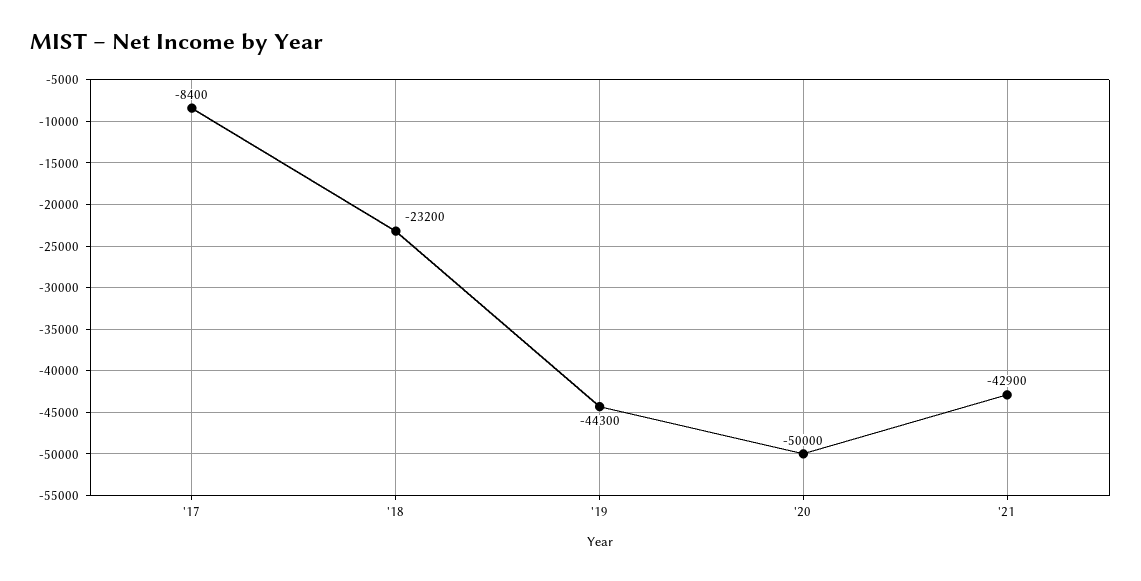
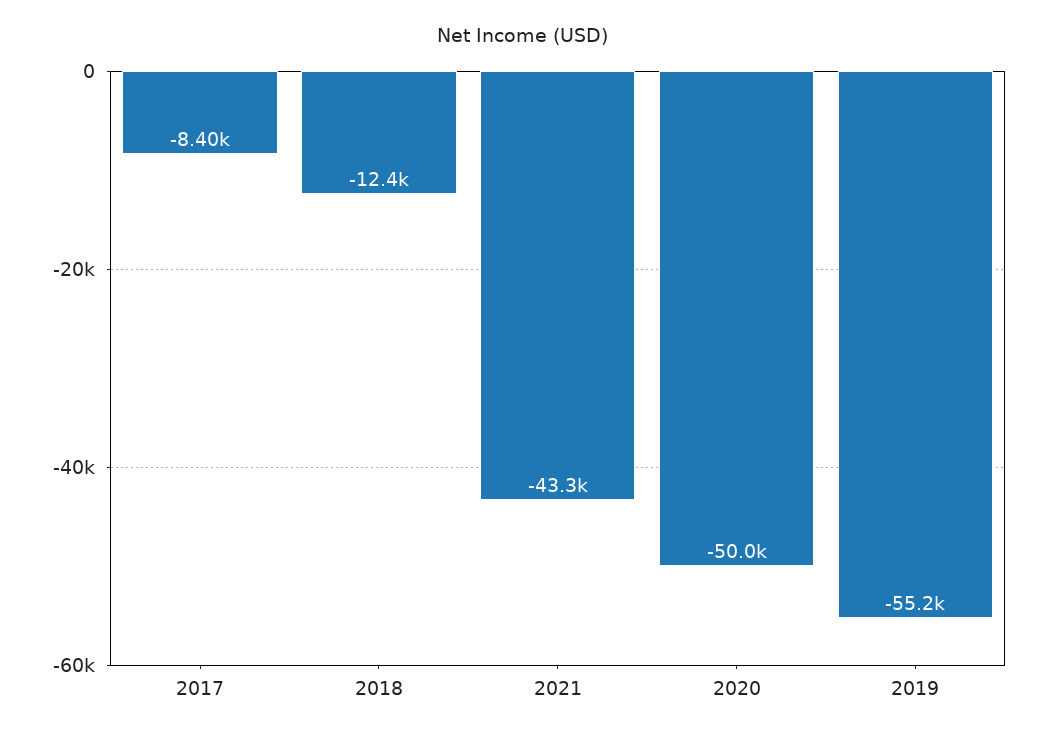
  {
    "'17": -8400,
-   "'18": -23200,
+   "'18": -12400,
-   "'19": -44300,
+   "'19": -55200,
    "'20": -50000,
-   "'21": -42900
+   "'21": -43300
  }

